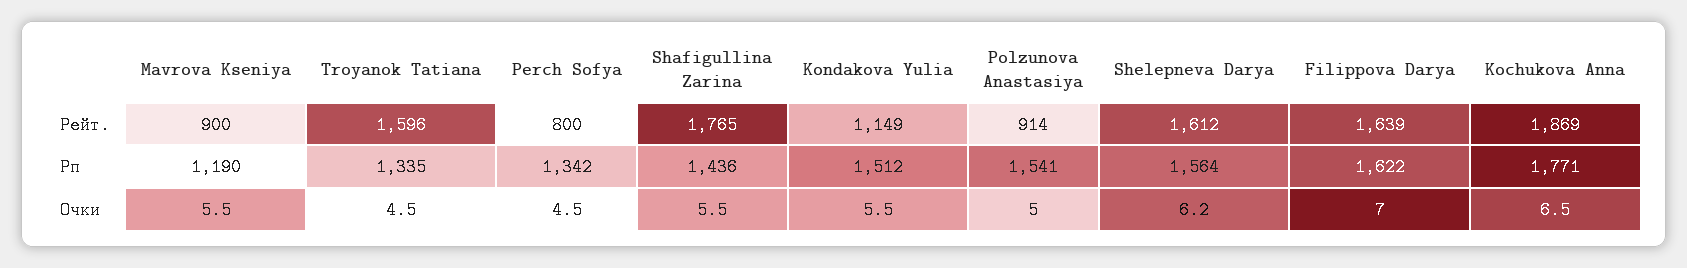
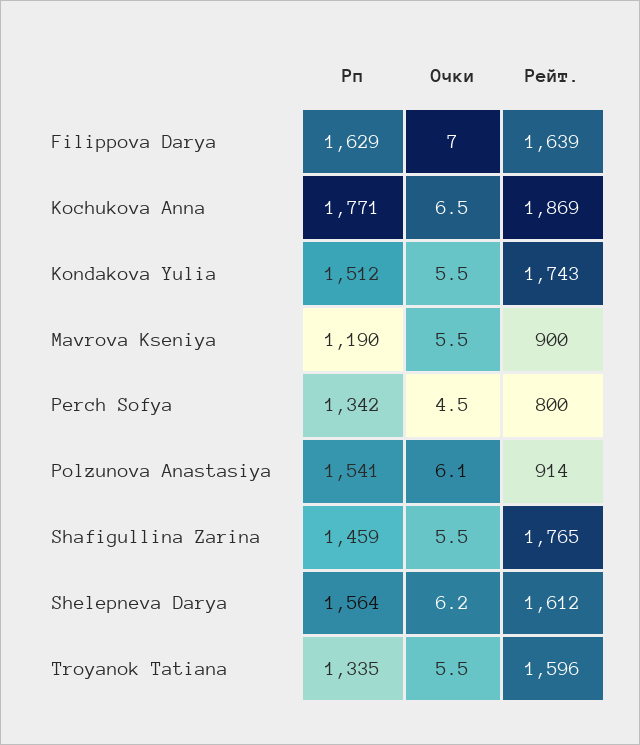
  {
    "Mavrova Kseniya": {
      "Рейт.": 900,
      "Рп": 1190,
      "Очки": 5.5
    },
    "Troyanok Tatiana": {
      "Рейт.": 1596,
      "Рп": 1335,
-     "Очки": 4.5
+     "Очки": 5.5
    },
    "Perch Sofya": {
      "Рейт.": 800,
      "Рп": 1342,
      "Очки": 4.5
    },
    "Shafigullina Zarina": {
      "Рейт.": 1765,
-     "Рп": 1436,
+     "Рп": 1459,
      "Очки": 5.5
    },
    "Kondakova Yulia": {
-     "Рейт.": 1149,
+     "Рейт.": 1743,
      "Рп": 1512,
      "Очки": 5.5
    },
    "Polzunova Anastasiya": {
      "Рейт.": 914,
      "Рп": 1541,
-     "Очки": 5
+     "Очки": 6.1
    },
    "Shelepneva Darya": {
      "Рейт.": 1612,
      "Рп": 1564,
      "Очки": 6.2
    },
    "Filippova Darya": {
      "Рейт.": 1639,
-     "Рп": 1622,
+     "Рп": 1629,
      "Очки": 7
    },
    "Kochukova Anna": {
      "Рейт.": 1869,
      "Рп": 1771,
      "Очки": 6.5
    }
  }

